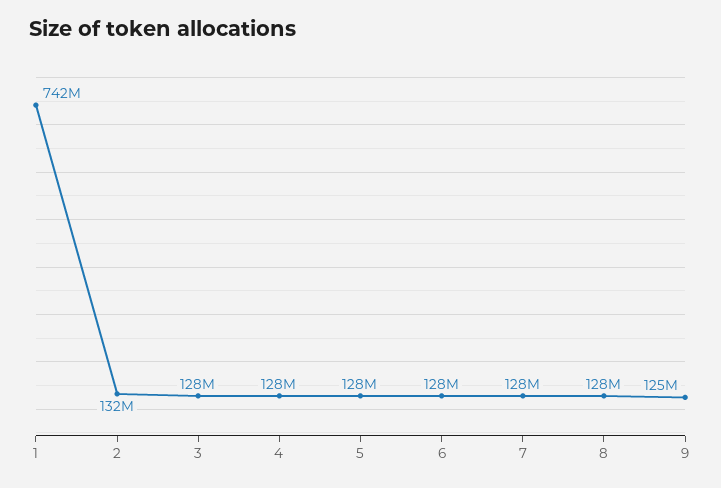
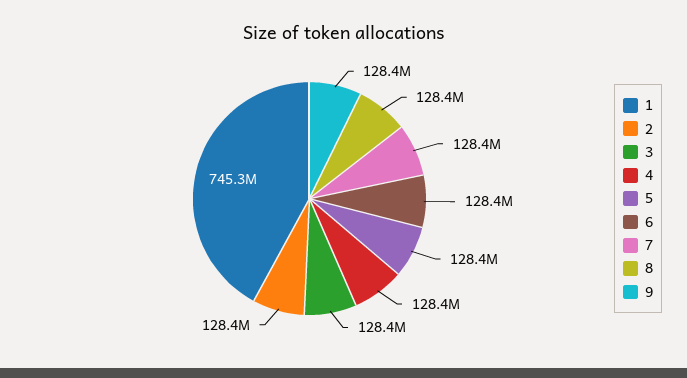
  {
-   "1": 742000000,
+   "1": 745300000,
-   "2": 132000000,
+   "2": 128400000,
    "3": 128400000,
    "4": 128400000,
    "5": 128400000,
    "6": 128400000,
    "7": 128400000,
    "8": 128400000,
-   "9": 125000000
+   "9": 128400000
  }

